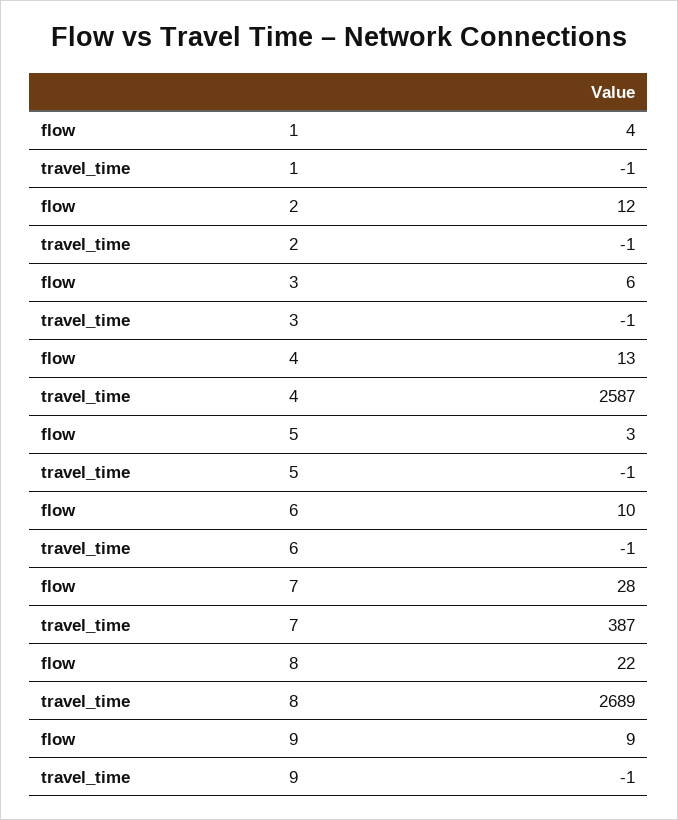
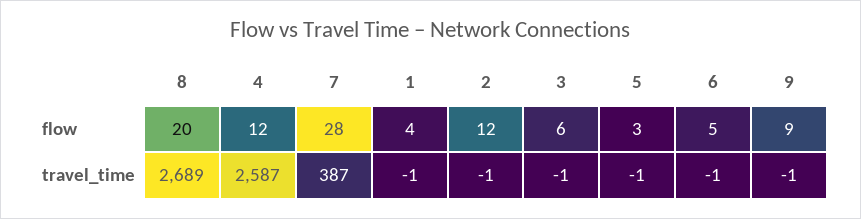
  {
    "flow": {
      "1": 4,
      "2": 12,
      "3": 6,
-     "4": 13,
+     "4": 12,
      "5": 3,
-     "6": 10,
+     "6": 5,
      "7": 28,
-     "8": 22,
+     "8": 20,
      "9": 9
    },
    "travel_time": {
      "1": -1,
      "2": -1,
      "3": -1,
      "4": 2587,
      "5": -1,
      "6": -1,
      "7": 387,
      "8": 2689,
      "9": -1
    }
  }

